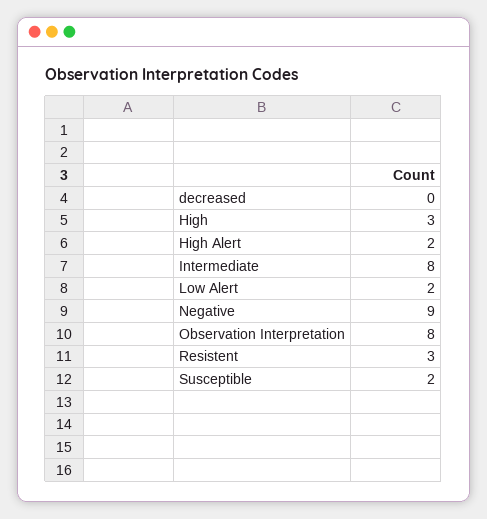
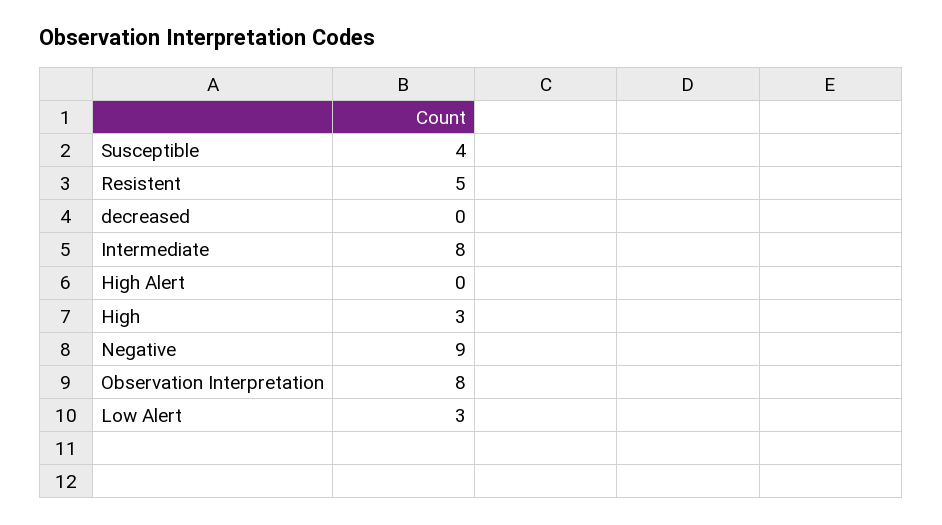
  {
    "decreased": 0,
    "High": 3,
-   "High Alert": 2,
+   "High Alert": 0,
    "Intermediate": 8,
-   "Low Alert": 2,
+   "Low Alert": 3,
    "Negative": 9,
    "Observation Interpretation": 8,
-   "Resistent": 3,
+   "Resistent": 5,
-   "Susceptible": 2
+   "Susceptible": 4
  }

